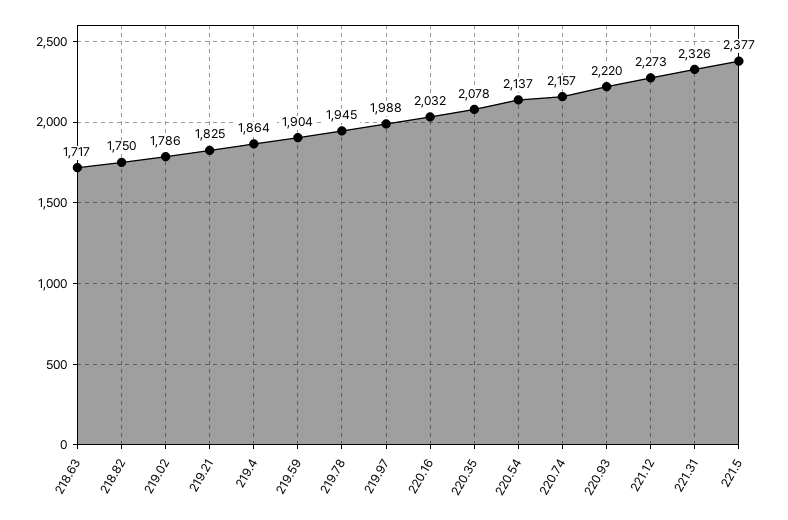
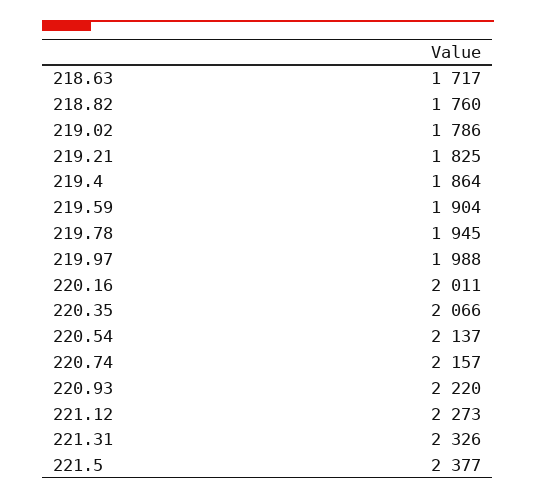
  {
    "218.63": 1717,
-   "218.82": 1750,
+   "218.82": 1760,
    "219.02": 1786,
    "219.21": 1825,
    "219.4": 1864,
    "219.59": 1904,
    "219.78": 1945,
    "219.97": 1988,
-   "220.16": 2032,
+   "220.16": 2011,
-   "220.35": 2078,
+   "220.35": 2066,
    "220.54": 2137,
    "220.74": 2157,
    "220.93": 2220,
    "221.12": 2273,
    "221.31": 2326,
    "221.5": 2377
  }

